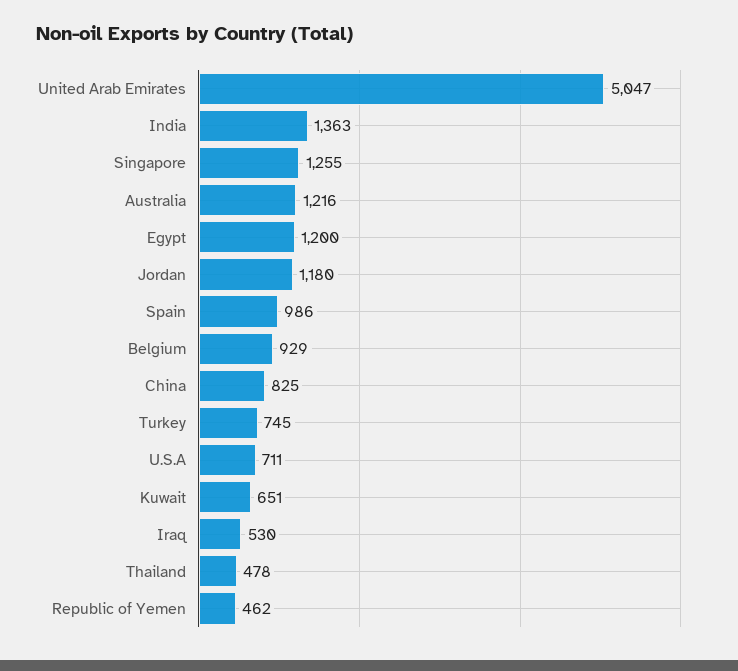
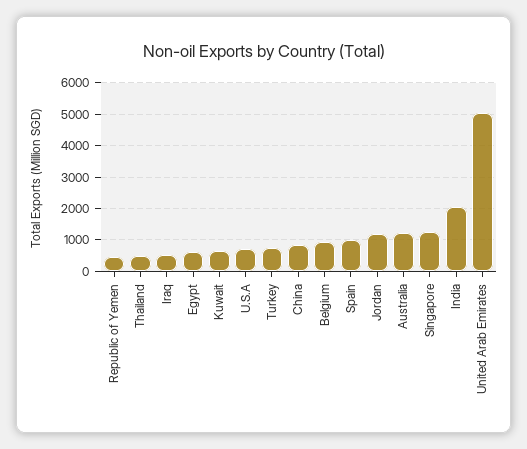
  {
    "United Arab Emirates": 5047,
-   "India": 1363,
+   "India": 2000,
    "Singapore": 1255,
    "Australia": 1216,
-   "Egypt": 1200,
+   "Egypt": 600,
    "Jordan": 1180,
    "Spain": 986,
    "Belgium": 929,
    "China": 825,
    "Turkey": 745,
    "U.S.A": 711,
    "Kuwait": 651,
    "Iraq": 530,
    "Thailand": 478,
    "Republic of Yemen": 462
  }

